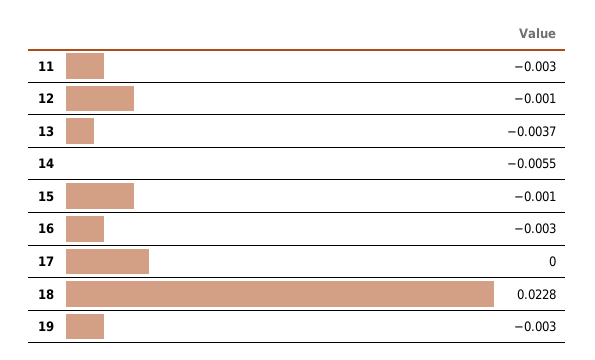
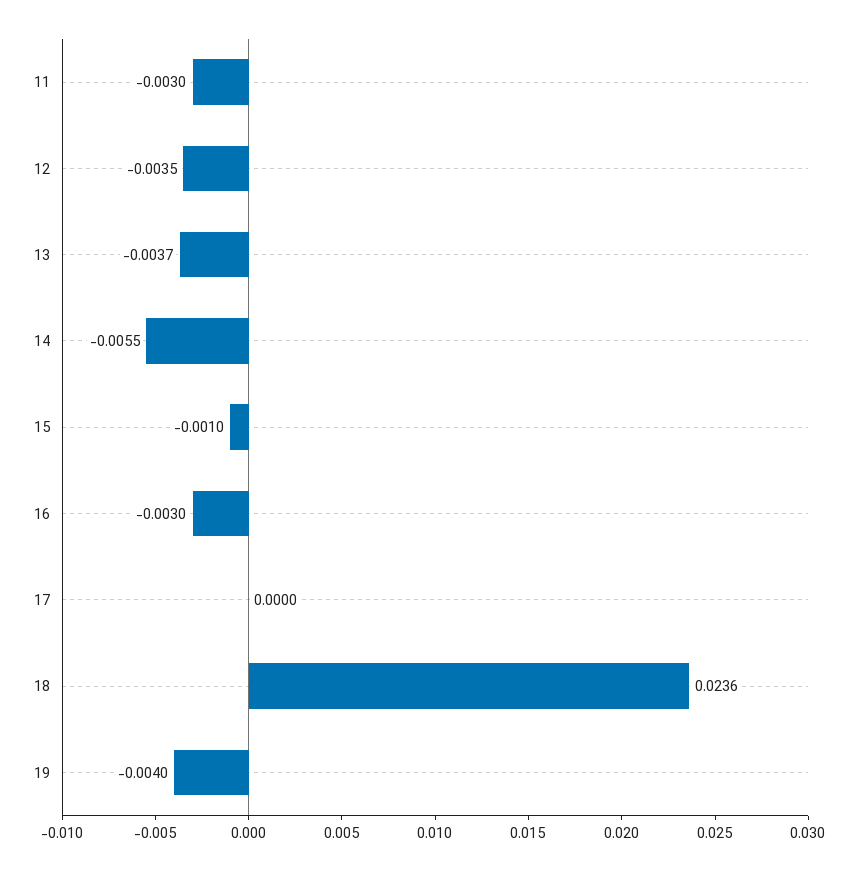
  {
    "11": -0.003,
-   "12": -0.001,
+   "12": -0.0035,
    "13": -0.0037,
    "14": -0.0055,
    "15": -0.001,
    "16": -0.003,
    "17": 0,
-   "18": 0.0228,
+   "18": 0.0236,
-   "19": -0.003
+   "19": -0.004
  }

